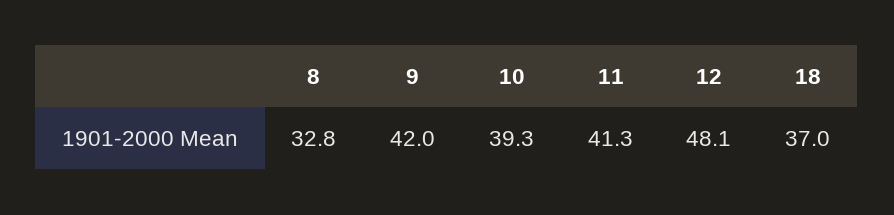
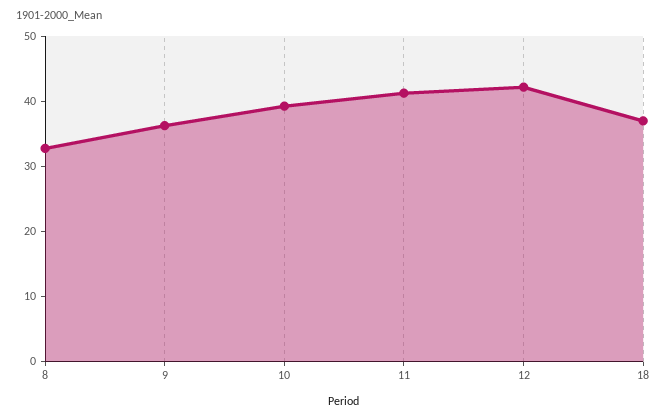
  {
    "8": 32.8,
-   "9": 42,
+   "9": 36,
    "10": 39.3,
    "11": 41.3,
-   "12": 48.1,
+   "12": 42,
    "18": 37
  }

